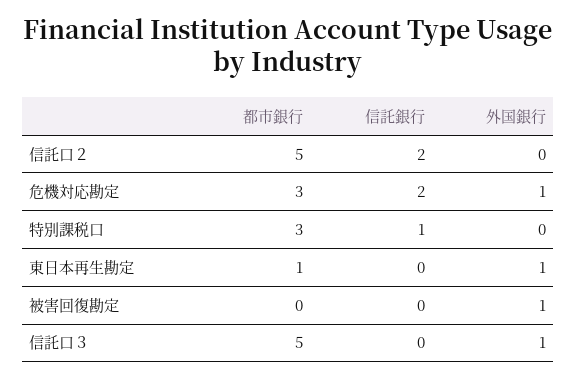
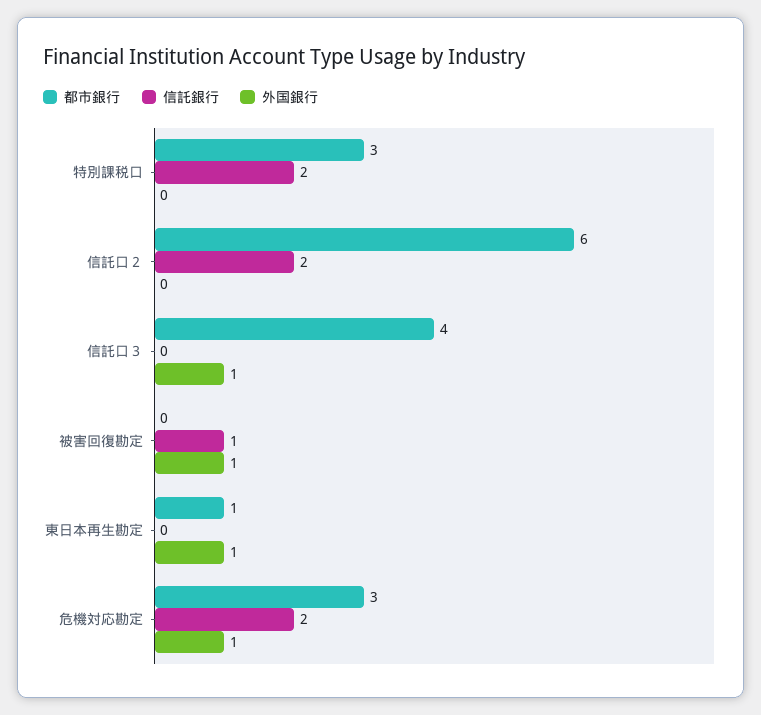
  {
    "都市銀行": {
-     "信託口２": 5,
+     "信託口２": 6,
      "危機対応勘定": 3,
      "特別課税口": 3,
      "東日本再生勘定": 1,
      "被害回復勘定": 0,
-     "信託口３": 5
+     "信託口３": 4
    },
    "信託銀行": {
      "信託口２": 2,
      "危機対応勘定": 2,
-     "特別課税口": 1,
+     "特別課税口": 2,
      "東日本再生勘定": 0,
-     "被害回復勘定": 0,
+     "被害回復勘定": 1,
      "信託口３": 0
    },
    "外国銀行": {
      "信託口２": 0,
      "危機対応勘定": 1,
      "特別課税口": 0,
      "東日本再生勘定": 1,
      "被害回復勘定": 1,
      "信託口３": 1
    }
  }

